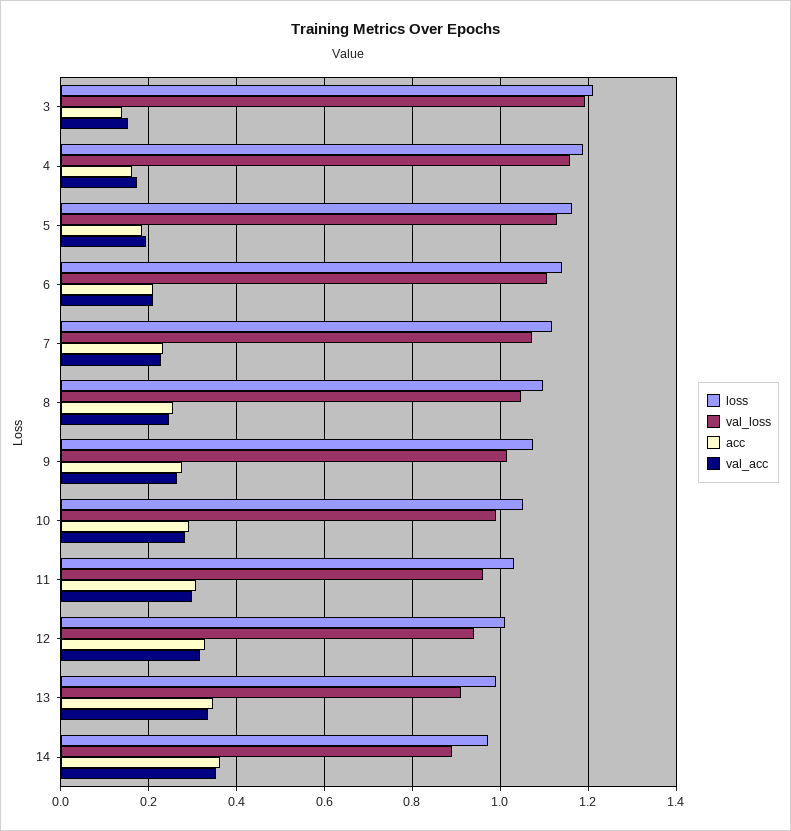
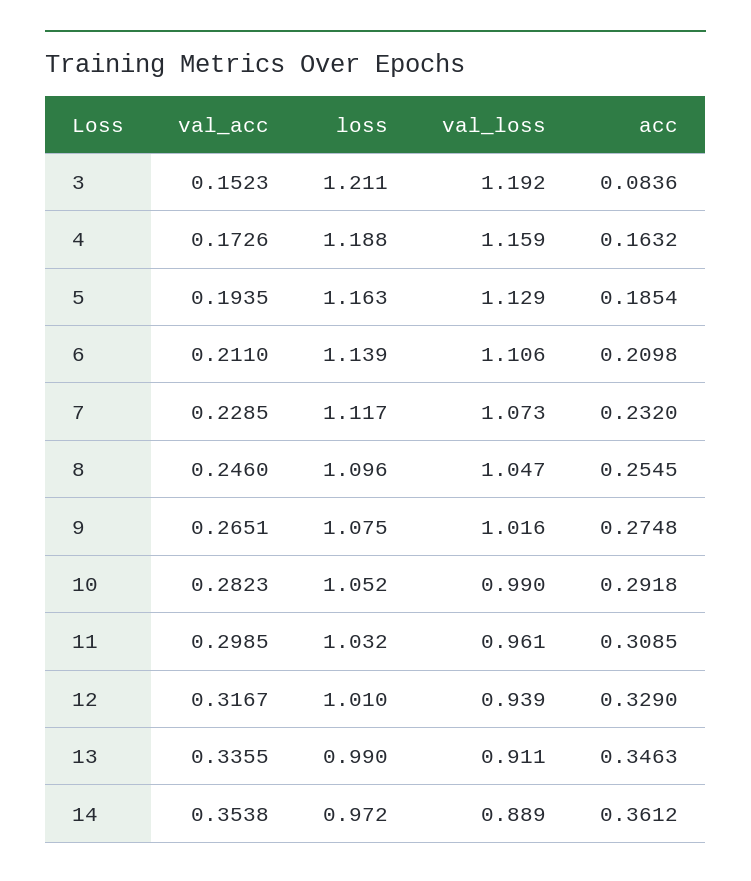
  {
    "loss": {
      "3": 1.211,
      "4": 1.188,
      "5": 1.163,
      "6": 1.139,
      "7": 1.117,
      "8": 1.096,
      "9": 1.075,
      "10": 1.052,
      "11": 1.032,
      "12": 1.01,
      "13": 0.99,
      "14": 0.972
    },
    "val_loss": {
      "3": 1.192,
      "4": 1.159,
      "5": 1.129,
      "6": 1.106,
      "7": 1.073,
      "8": 1.047,
      "9": 1.016,
      "10": 0.99,
      "11": 0.961,
      "12": 0.939,
      "13": 0.911,
      "14": 0.889
    },
    "acc": {
-     "3": 0.14,
+     "3": 0.0836,
      "4": 0.1632,
      "5": 0.1854,
      "6": 0.2098,
      "7": 0.232,
      "8": 0.2545,
      "9": 0.2748,
      "10": 0.2918,
      "11": 0.3085,
      "12": 0.329,
      "13": 0.3463,
      "14": 0.3612
    },
    "val_acc": {
      "3": 0.1523,
      "4": 0.1726,
      "5": 0.1935,
      "6": 0.211,
      "7": 0.2285,
      "8": 0.246,
      "9": 0.2651,
      "10": 0.2823,
      "11": 0.2985,
      "12": 0.3167,
      "13": 0.3355,
      "14": 0.3538
    }
  }

